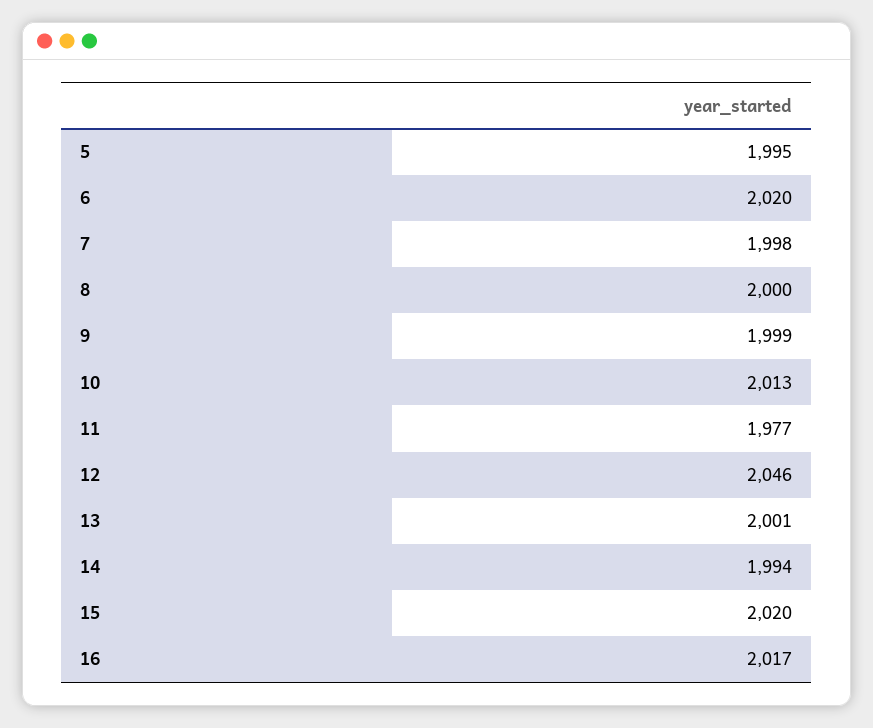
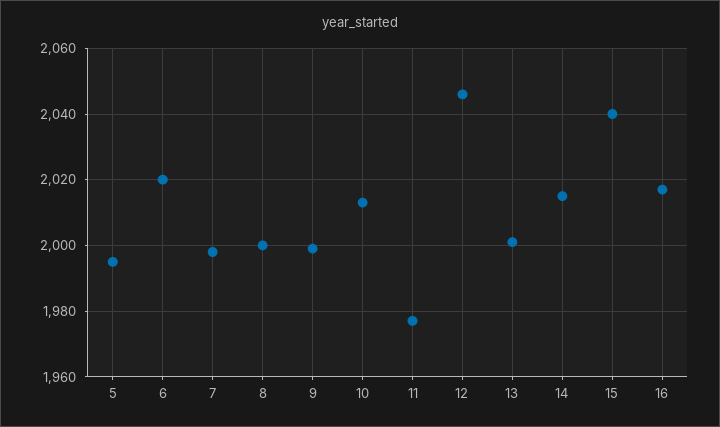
  {
    "5": 1995,
    "6": 2020,
    "7": 1998,
    "8": 2000,
    "9": 1999,
    "10": 2013,
    "11": 1977,
    "12": 2046,
    "13": 2001,
-   "14": 1994,
+   "14": 2015,
-   "15": 2020,
+   "15": 2040,
    "16": 2017
  }

